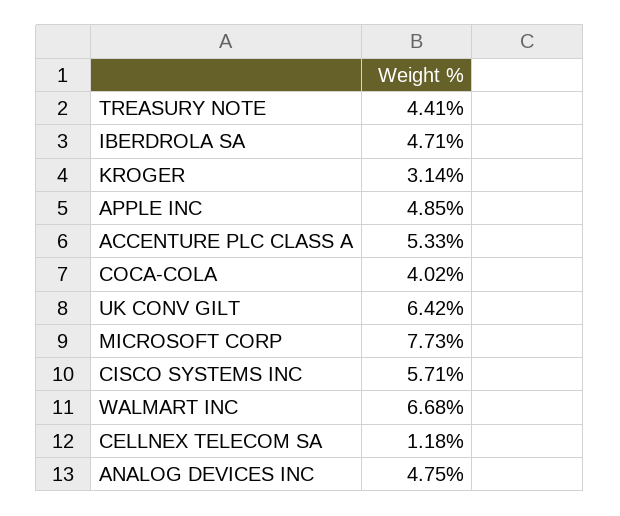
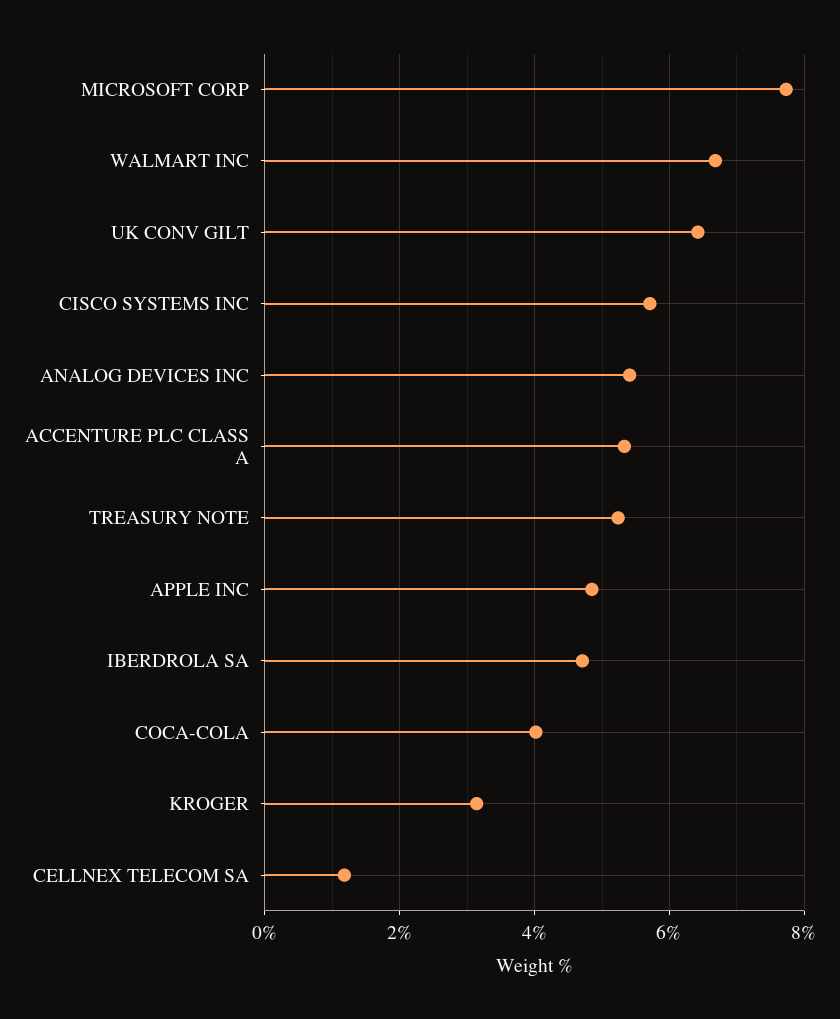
  {
-   "TREASURY NOTE": 4.41,
+   "TREASURY NOTE": 5.2,
    "IBERDROLA SA": 4.71,
    "KROGER": 3.14,
    "APPLE INC": 4.85,
    "ACCENTURE PLC CLASS A": 5.33,
    "COCA-COLA": 4.02,
    "UK CONV GILT": 6.42,
    "MICROSOFT CORP": 7.73,
    "CISCO SYSTEMS INC": 5.71,
    "WALMART INC": 6.68,
    "CELLNEX TELECOM SA": 1.18,
-   "ANALOG DEVICES INC": 4.75
+   "ANALOG DEVICES INC": 5.4
  }

